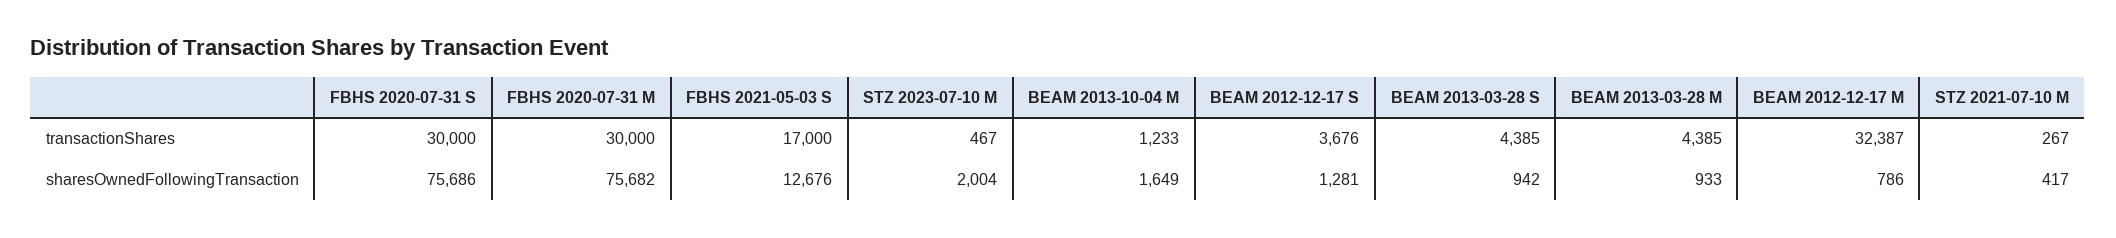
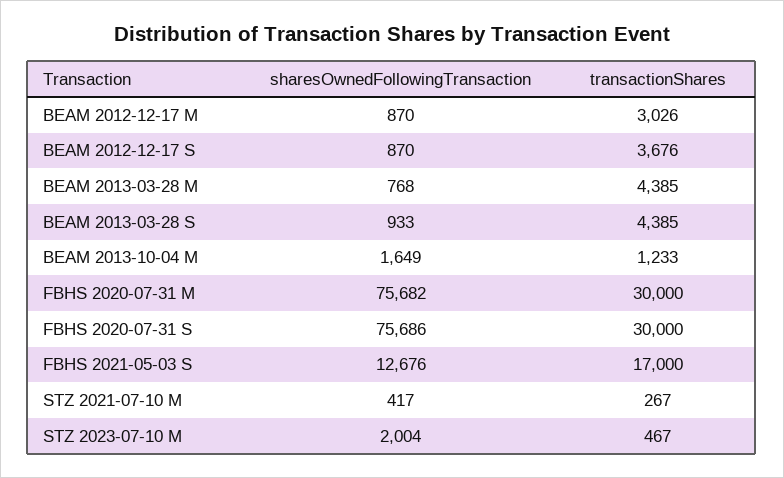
  {
    "FBHS 2020-07-31 S": {
      "transactionShares": 30000,
      "sharesOwnedFollowingTransaction": 75686
    },
    "FBHS 2020-07-31 M": {
      "transactionShares": 30000,
      "sharesOwnedFollowingTransaction": 75682
    },
    "FBHS 2021-05-03 S": {
      "transactionShares": 17000,
      "sharesOwnedFollowingTransaction": 12676
    },
    "STZ 2023-07-10 M": {
      "transactionShares": 467,
      "sharesOwnedFollowingTransaction": 2004
    },
    "BEAM 2013-10-04 M": {
      "transactionShares": 1233,
      "sharesOwnedFollowingTransaction": 1649
    },
    "BEAM 2012-12-17 S": {
      "transactionShares": 3676,
-     "sharesOwnedFollowingTransaction": 1281
+     "sharesOwnedFollowingTransaction": 870
    },
    "BEAM 2013-03-28 S": {
      "transactionShares": 4385,
-     "sharesOwnedFollowingTransaction": 942
+     "sharesOwnedFollowingTransaction": 933
    },
    "BEAM 2013-03-28 M": {
      "transactionShares": 4385,
-     "sharesOwnedFollowingTransaction": 933
+     "sharesOwnedFollowingTransaction": 768
    },
    "BEAM 2012-12-17 M": {
-     "transactionShares": 32387,
+     "transactionShares": 3026,
-     "sharesOwnedFollowingTransaction": 786
+     "sharesOwnedFollowingTransaction": 870
    },
    "STZ 2021-07-10 M": {
      "transactionShares": 267,
      "sharesOwnedFollowingTransaction": 417
    }
  }

